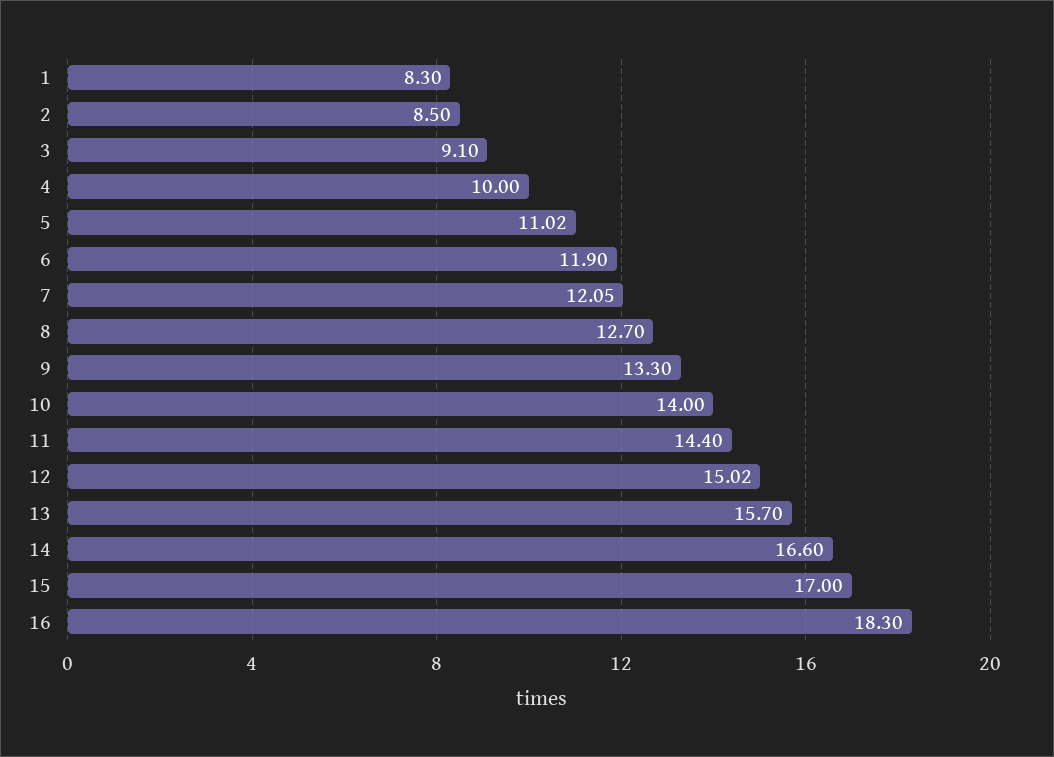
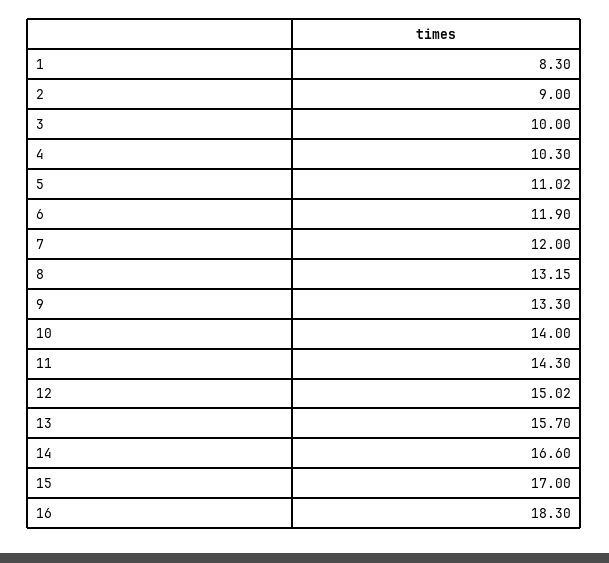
  {
    "1": 8.3,
-   "2": 8.5,
+   "2": 9,
-   "3": 9.1,
+   "3": 10,
-   "4": 10,
+   "4": 10.3,
    "5": 11.02,
    "6": 11.9,
-   "7": 12.05,
+   "7": 12,
-   "8": 12.7,
+   "8": 13.15,
    "9": 13.3,
    "10": 14,
-   "11": 14.4,
+   "11": 14.3,
    "12": 15.02,
    "13": 15.7,
    "14": 16.6,
    "15": 17,
    "16": 18.3
  }

